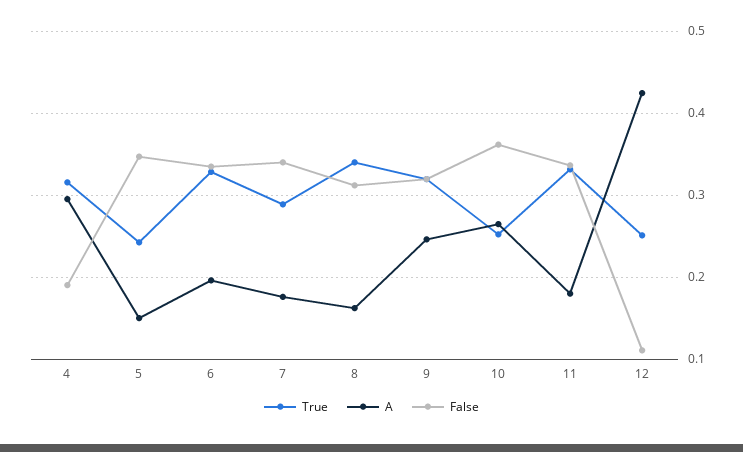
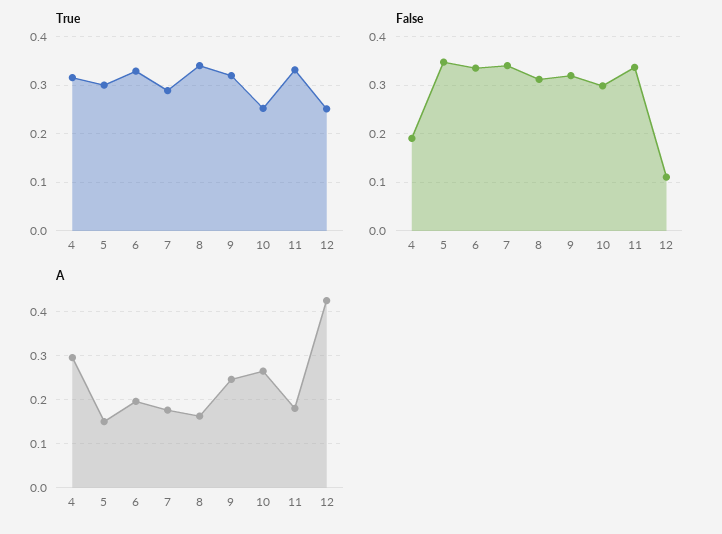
  {
    "True": {
      "4": 0.32,
-     "5": 0.24,
+     "5": 0.3,
      "6": 0.33,
      "7": 0.29,
      "8": 0.34,
      "9": 0.32,
      "10": 0.25,
      "11": 0.33,
      "12": 0.25
    },
    "A": {
      "4": 0.3,
      "5": 0.15,
      "6": 0.2,
      "7": 0.18,
      "8": 0.16,
      "9": 0.25,
      "10": 0.26,
      "11": 0.18,
      "12": 0.42
    },
    "False": {
      "4": 0.19,
      "5": 0.35,
      "6": 0.33,
      "7": 0.34,
      "8": 0.31,
      "9": 0.32,
-     "10": 0.36,
+     "10": 0.3,
      "11": 0.34,
      "12": 0.11
    }
  }

